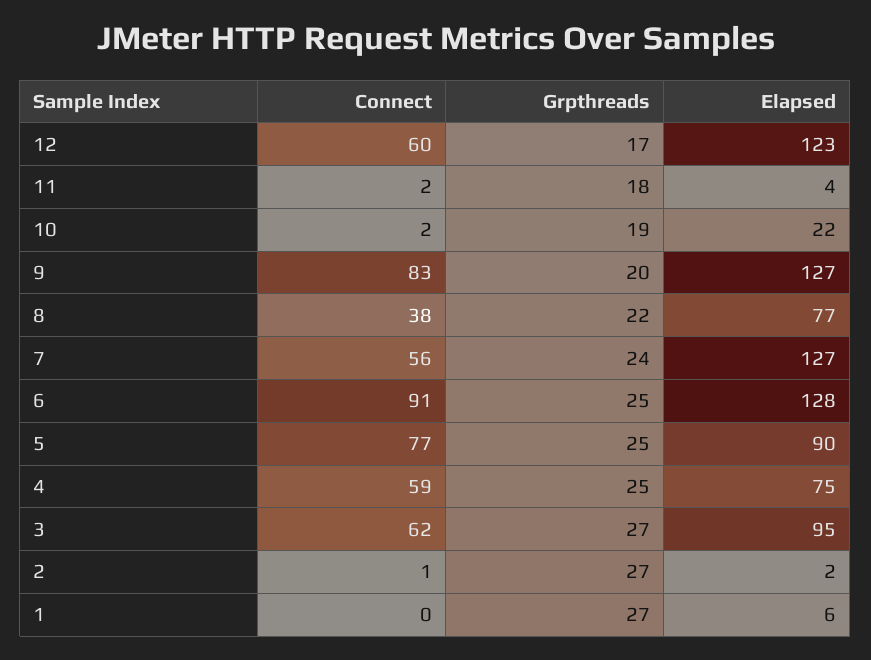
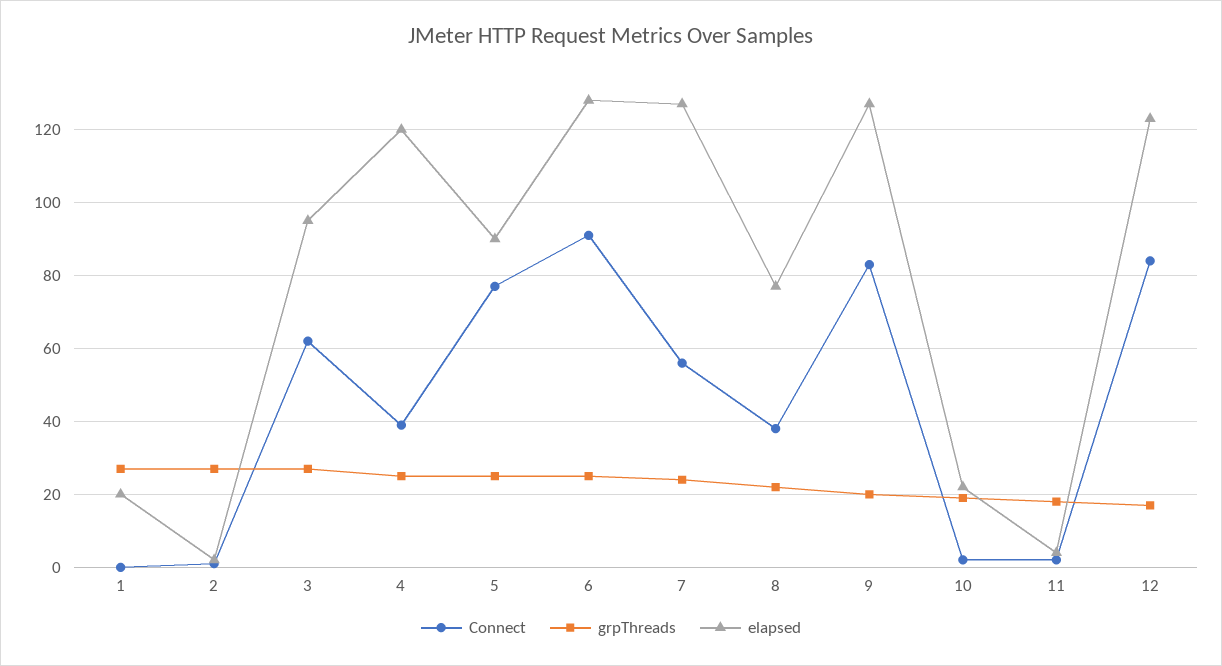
  {
    "Connect": {
-     "12": 60,
+     "12": 85,
      "11": 2,
      "10": 2,
      "9": 83,
      "8": 38,
      "7": 56,
      "6": 91,
      "5": 77,
-     "4": 59,
+     "4": 40,
      "3": 62,
      "2": 1,
      "1": 0
    },
    "Grpthreads": {
      "12": 17,
      "11": 18,
      "10": 19,
      "9": 20,
      "8": 22,
      "7": 24,
      "6": 25,
      "5": 25,
      "4": 25,
      "3": 27,
      "2": 27,
      "1": 27
    },
    "Elapsed": {
      "12": 123,
      "11": 4,
      "10": 22,
      "9": 127,
      "8": 77,
      "7": 127,
      "6": 128,
      "5": 90,
-     "4": 75,
+     "4": 120,
      "3": 95,
      "2": 2,
-     "1": 6
+     "1": 20
    }
  }

